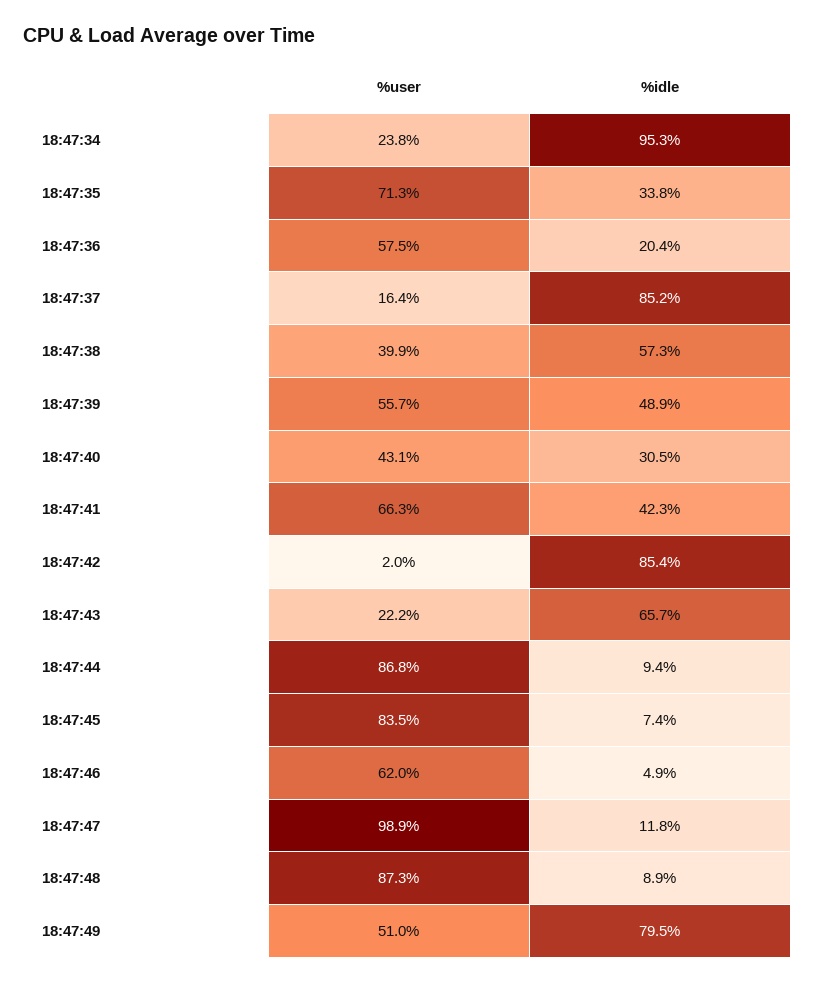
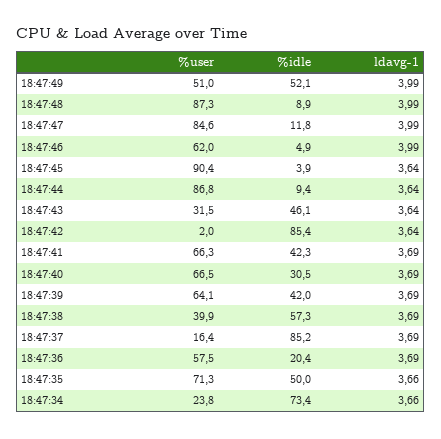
  {
    "%user": {
      "18:47:34": 23.8,
      "18:47:35": 71.3,
      "18:47:36": 57.5,
      "18:47:37": 16.4,
      "18:47:38": 39.9,
-     "18:47:39": 55.7,
+     "18:47:39": 64.1,
-     "18:47:40": 43.1,
+     "18:47:40": 66.5,
      "18:47:41": 66.3,
      "18:47:42": 2,
-     "18:47:43": 22.2,
+     "18:47:43": 31.5,
      "18:47:44": 86.8,
-     "18:47:45": 83.5,
+     "18:47:45": 90.4,
      "18:47:46": 62,
-     "18:47:47": 98.9,
+     "18:47:47": 84.6,
      "18:47:48": 87.3,
      "18:47:49": 51
    },
    "%idle": {
-     "18:47:34": 95.3,
+     "18:47:34": 73.4,
-     "18:47:35": 33.8,
+     "18:47:35": 50,
      "18:47:36": 20.4,
      "18:47:37": 85.2,
      "18:47:38": 57.3,
-     "18:47:39": 48.9,
+     "18:47:39": 42,
      "18:47:40": 30.5,
      "18:47:41": 42.3,
      "18:47:42": 85.4,
-     "18:47:43": 65.7,
+     "18:47:43": 46.1,
      "18:47:44": 9.4,
-     "18:47:45": 7.4,
+     "18:47:45": 3.9,
      "18:47:46": 4.9,
      "18:47:47": 11.8,
      "18:47:48": 8.9,
-     "18:47:49": 79.5
+     "18:47:49": 52.1
-   }
+   },
+   "ldavg-1": {
+     "18:47:49": 3.99,
+     "18:47:48": 3.99,
+     "18:47:47": 3.99,
+     "18:47:46": 3.99,
+     "18:47:45": 3.64,
+     "18:47:44": 3.64,
+     "18:47:43": 3.64,
+     "18:47:42": 3.64,
+     "18:47:41": 3.69,
+     "18:47:40": 3.69,
+     "18:47:39": 3.69,
+     "18:47:38": 3.69,
+     "18:47:37": 3.69,
+     "18:47:36": 3.69,
+     "18:47:35": 3.66,
+     "18:47:34": 3.66
+   }
  }

